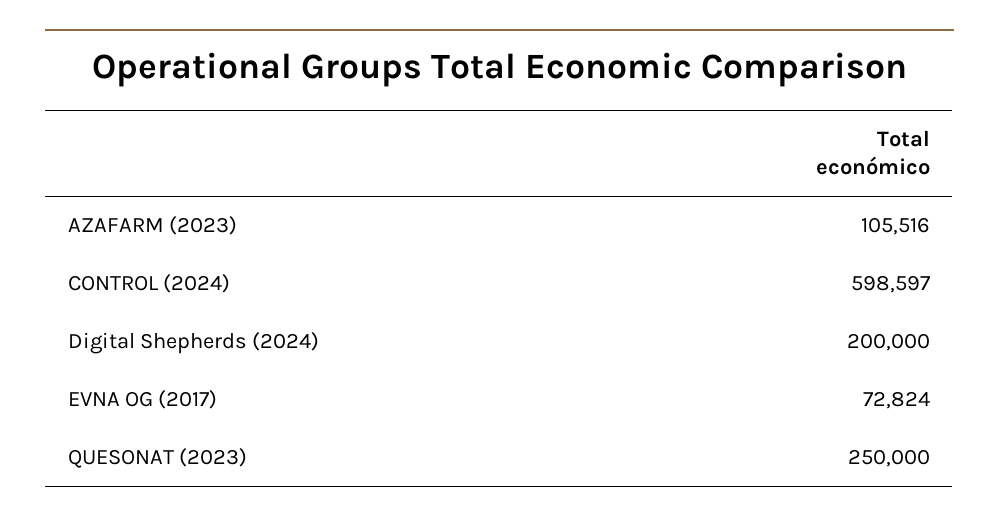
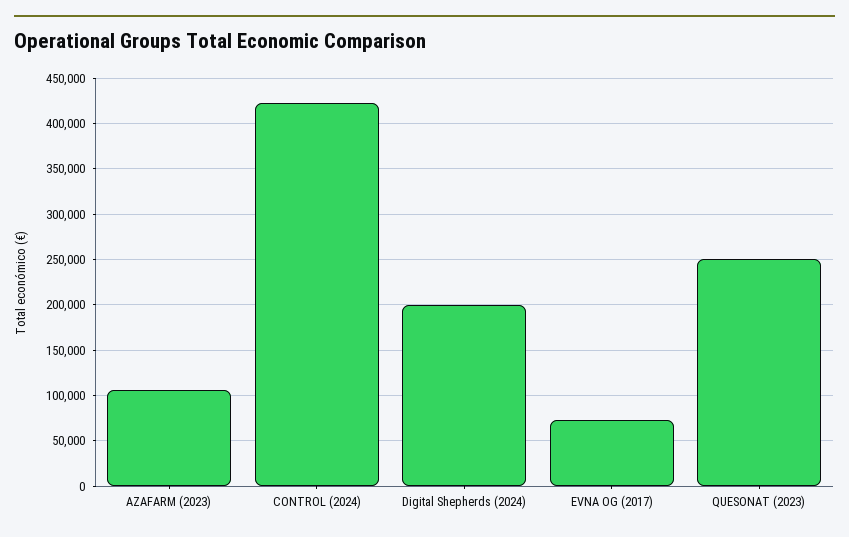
  {
    "AZAFARM (2023)": 105516,
-   "CONTROL (2024)": 598597,
+   "CONTROL (2024)": 420000,
    "Digital Shepherds (2024)": 200000,
    "EVNA OG (2017)": 72824,
    "QUESONAT (2023)": 250000
  }

